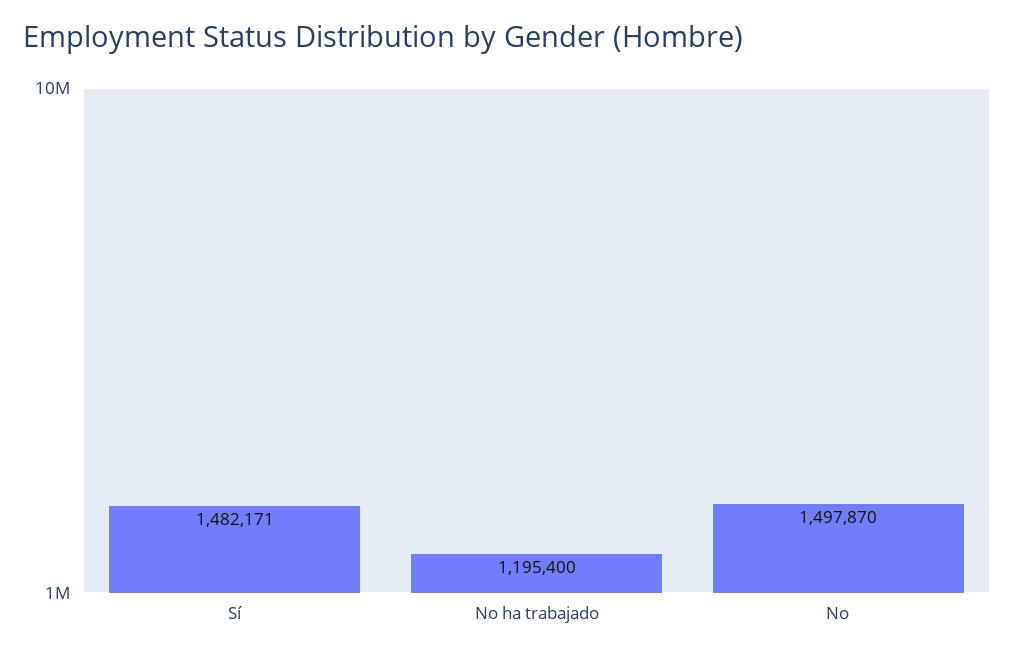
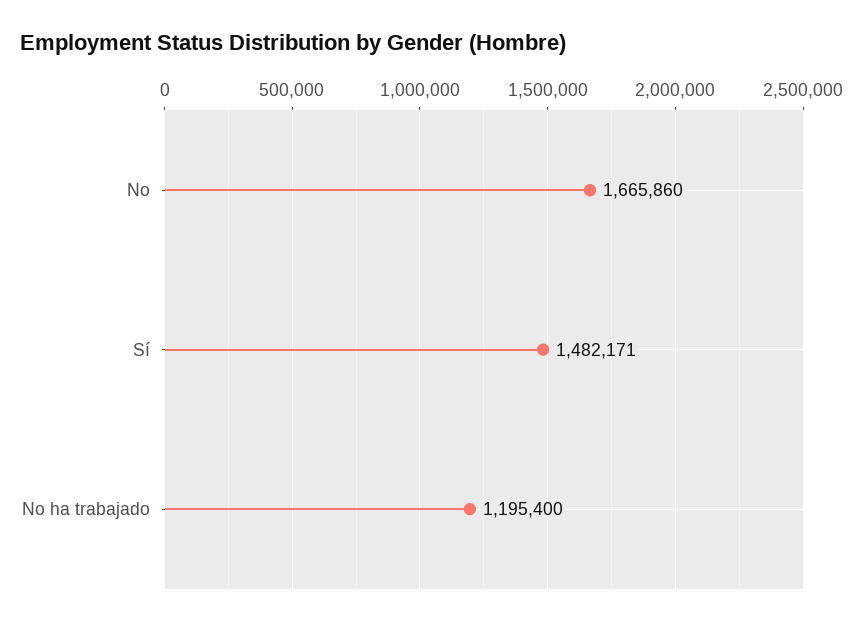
  {
    "Sí": 1482171,
    "No ha trabajado": 1195400,
-   "No": 1497870
+   "No": 1665860
  }

